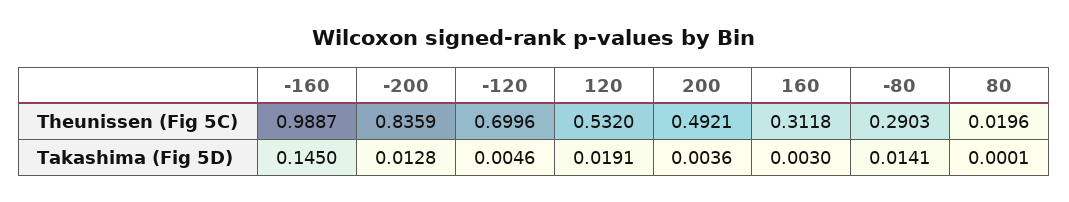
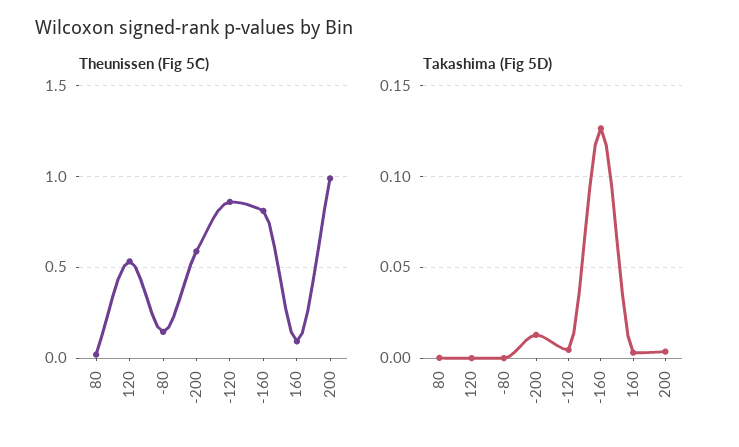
  {
    "Theunissen (Fig 5C)": {
-     "-160": 0.9887,
+     "-160": 0.8,
-     "-200": 0.8359,
+     "-200": 0.6,
-     "-120": 0.6996,
+     "-120": 0.85,
      "120": 0.532,
-     "200": 0.4921,
+     "200": 1,
-     "160": 0.3118,
+     "160": 0.1,
-     "-80": 0.2903,
+     "-80": 0.15,
      "80": 0.0196
    },
    "Takashima (Fig 5D)": {
-     "-160": 0.145,
+     "-160": 0.125,
      "-200": 0.0128,
      "-120": 0.0046,
-     "120": 0.0191,
+     "120": 0,
      "200": 0.0036,
      "160": 0.003,
-     "-80": 0.0141,
+     "-80": 0,
      "80": 0.0001
    }
  }

